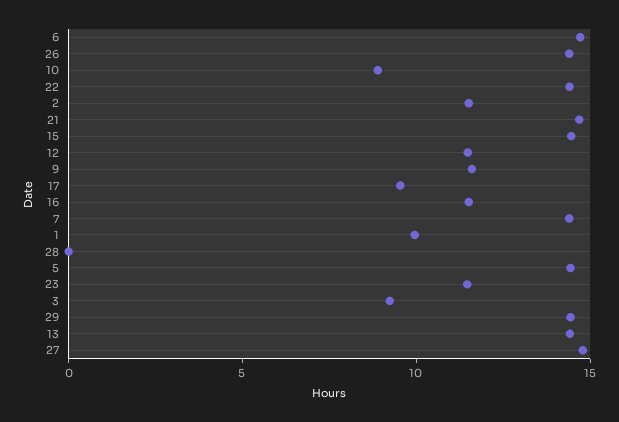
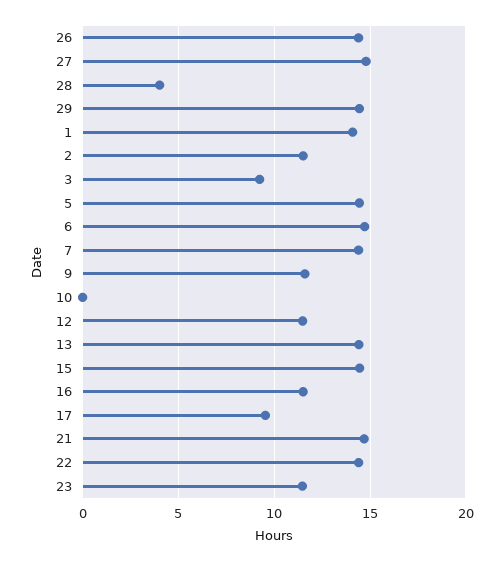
  {
    "6": 14.5,
    "26": 14.5,
-   "10": 9,
+   "10": 0,
    "22": 14.5,
    "2": 11.5,
    "21": 14.5,
    "15": 14.5,
    "12": 11.5,
    "9": 11.5,
    "17": 9.5,
    "16": 11.5,
    "7": 14.5,
-   "1": 10,
+   "1": 14,
-   "28": 0,
+   "28": 4,
    "5": 14.5,
    "23": 11.5,
    "3": 9,
    "29": 14.5,
    "13": 14.5,
    "27": 15
  }

